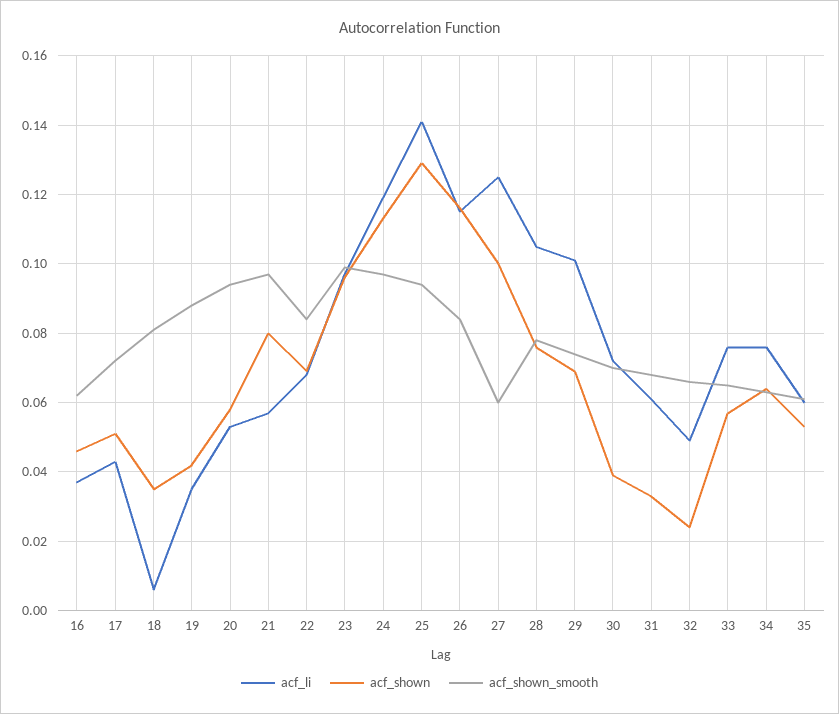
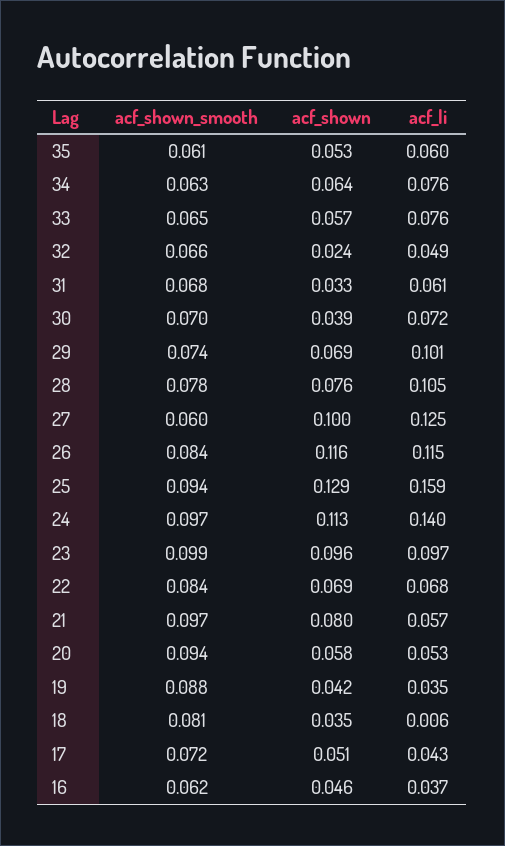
  {
    "acf_li": {
      "16": 0.037,
      "17": 0.043,
      "18": 0.006,
      "19": 0.035,
      "20": 0.053,
      "21": 0.057,
      "22": 0.068,
      "23": 0.097,
-     "24": 0.12,
+     "24": 0.14,
-     "25": 0.14,
+     "25": 0.159,
      "26": 0.115,
      "27": 0.125,
      "28": 0.105,
      "29": 0.101,
      "30": 0.072,
      "31": 0.061,
      "32": 0.049,
      "33": 0.076,
      "34": 0.076,
      "35": 0.06
    },
    "acf_shown": {
      "16": 0.046,
      "17": 0.051,
      "18": 0.035,
      "19": 0.042,
      "20": 0.058,
      "21": 0.08,
      "22": 0.069,
      "23": 0.096,
      "24": 0.113,
      "25": 0.129,
      "26": 0.116,
      "27": 0.1,
      "28": 0.076,
      "29": 0.069,
      "30": 0.039,
      "31": 0.033,
      "32": 0.024,
      "33": 0.057,
      "34": 0.064,
      "35": 0.053
    },
    "acf_shown_smooth": {
      "16": 0.062,
      "17": 0.072,
      "18": 0.081,
      "19": 0.088,
      "20": 0.094,
      "21": 0.097,
      "22": 0.084,
      "23": 0.099,
      "24": 0.097,
      "25": 0.094,
      "26": 0.084,
      "27": 0.06,
      "28": 0.078,
      "29": 0.074,
      "30": 0.07,
      "31": 0.068,
      "32": 0.066,
      "33": 0.065,
      "34": 0.063,
      "35": 0.061
    }
  }

